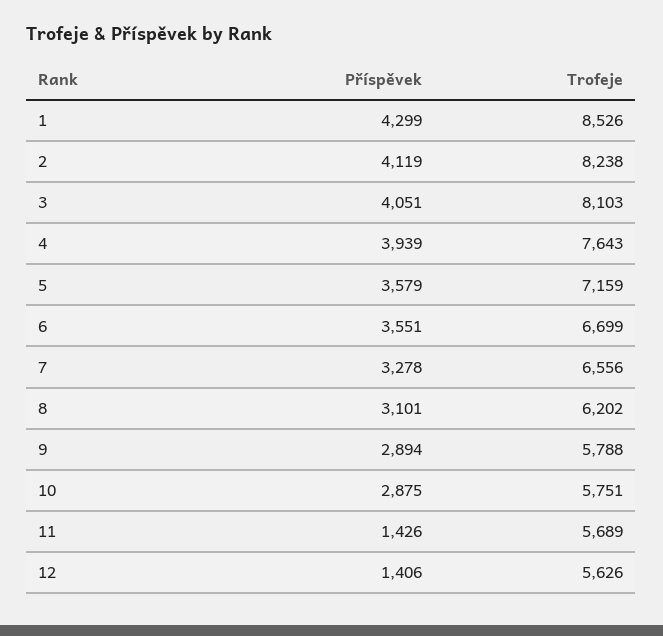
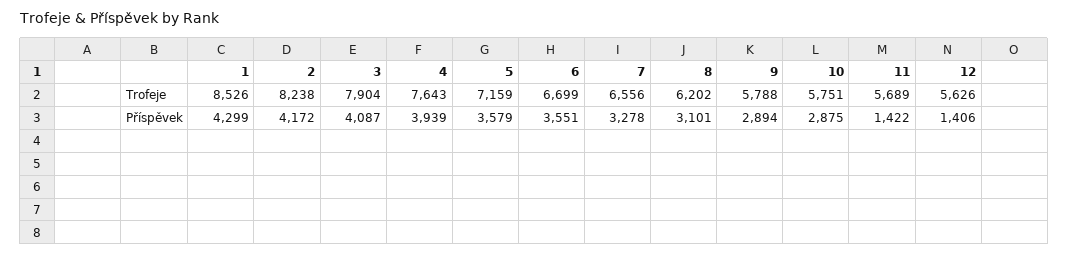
  {
    "Příspěvek": {
      "1": 4299,
-     "2": 4119,
+     "2": 4172,
-     "3": 4051,
+     "3": 4087,
      "4": 3939,
      "5": 3579,
      "6": 3551,
      "7": 3278,
      "8": 3101,
      "9": 2894,
      "10": 2875,
-     "11": 1426,
+     "11": 1422,
      "12": 1406
    },
    "Trofeje": {
      "1": 8526,
      "2": 8238,
-     "3": 8103,
+     "3": 7904,
      "4": 7643,
      "5": 7159,
      "6": 6699,
      "7": 6556,
      "8": 6202,
      "9": 5788,
      "10": 5751,
      "11": 5689,
      "12": 5626
    }
  }

